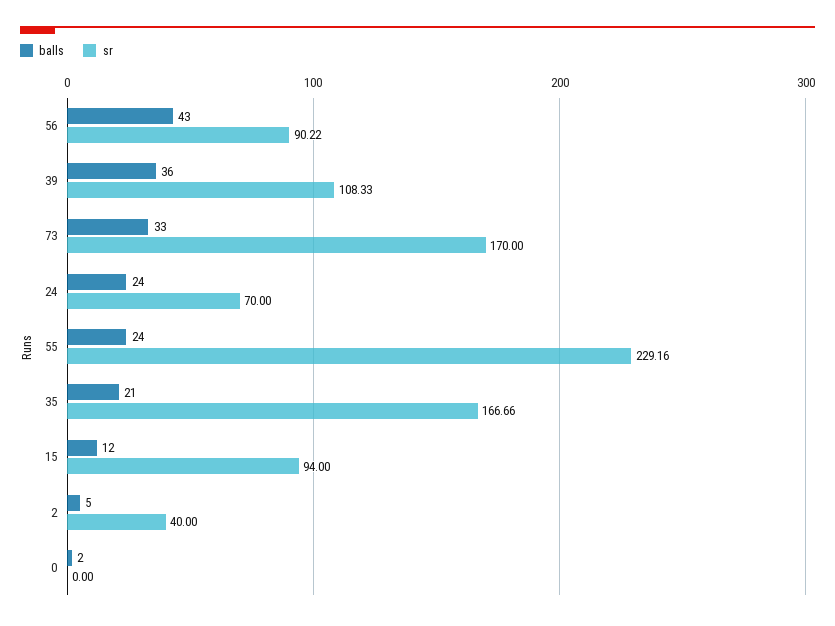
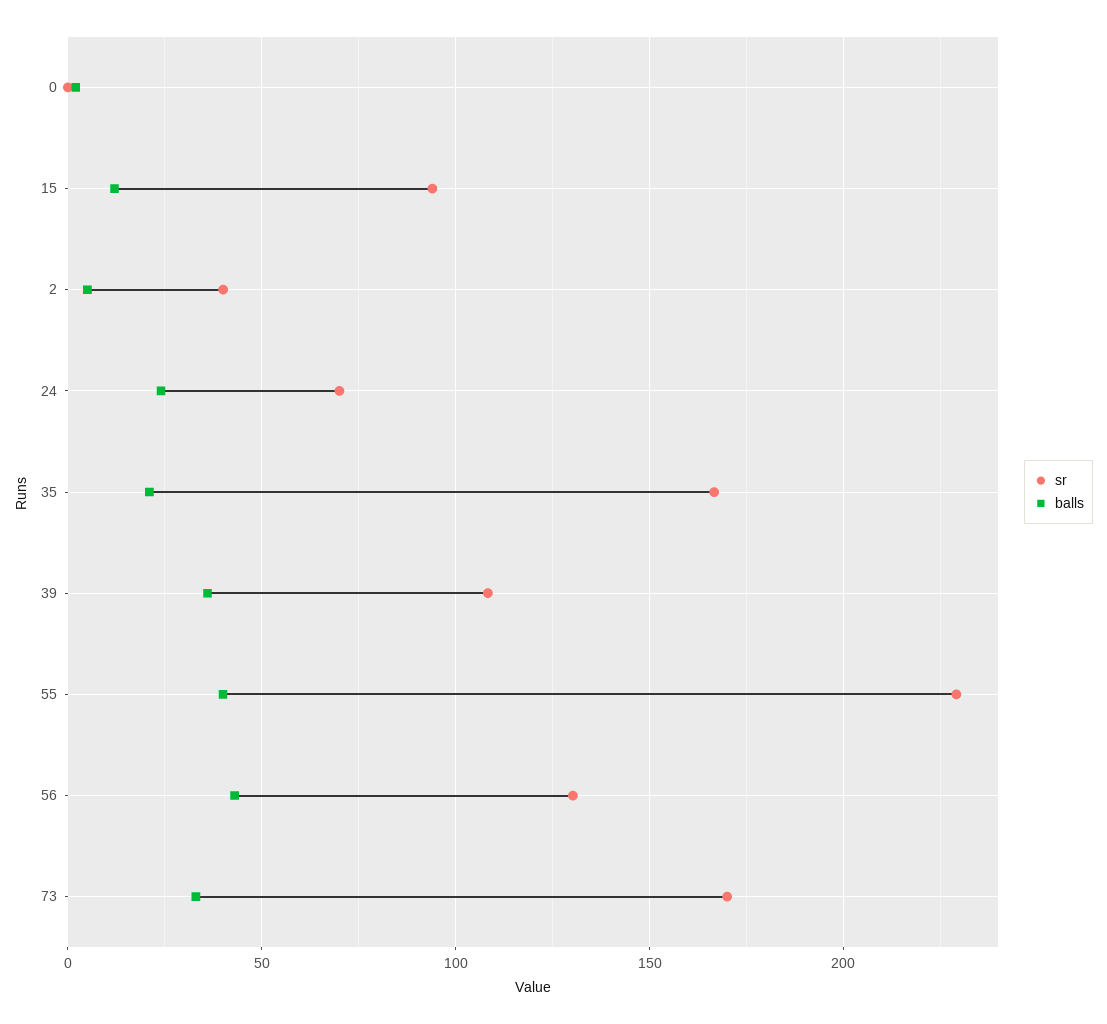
  {
    "balls": {
      "56": 43,
      "39": 36,
      "73": 33,
      "24": 24,
-     "55": 24,
+     "55": 40,
      "35": 21,
      "15": 12,
      "2": 5,
      "0": 2
    },
    "sr": {
-     "56": 90.22,
+     "56": 130,
      "39": 108.33,
      "73": 170,
      "24": 70,
      "55": 229.16,
      "35": 166.66,
      "15": 94,
      "2": 40,
      "0": 0
    }
  }

